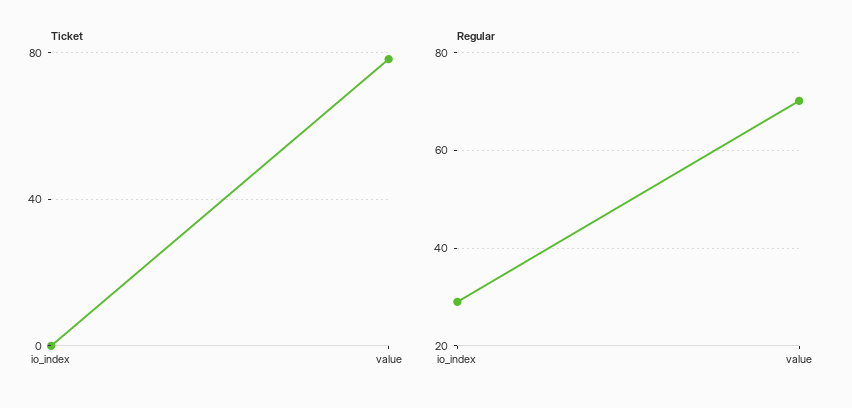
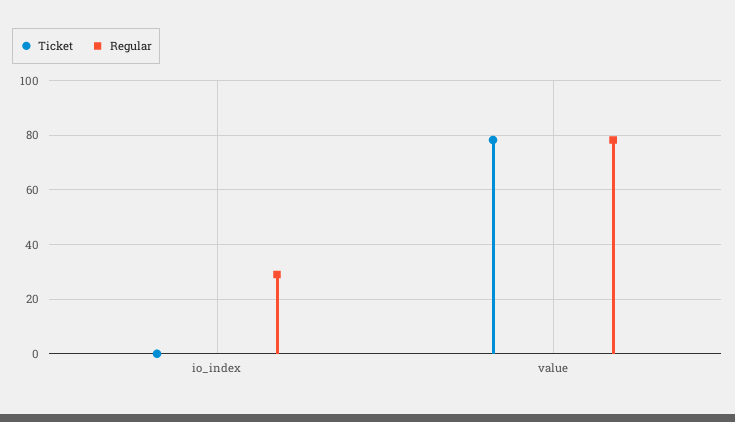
  {
    "Ticket": {
      "io_index": 0,
      "value": 77.5
    },
    "Regular": {
      "io_index": 30,
-     "value": 70
+     "value": 77.5
    }
  }

